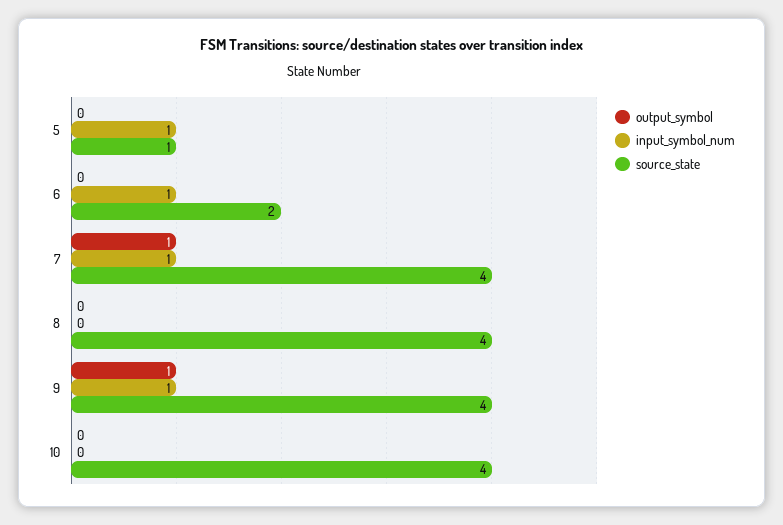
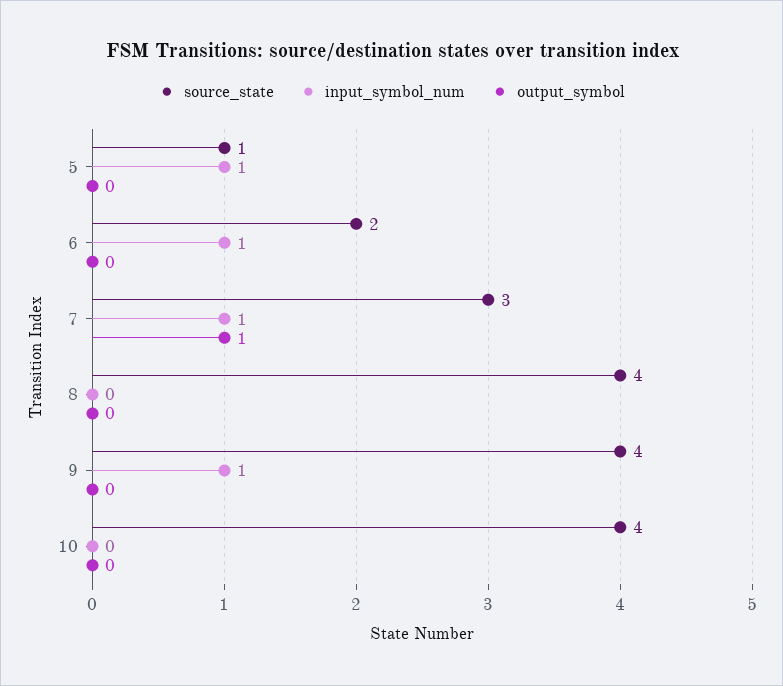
  {
    "output_symbol": {
      "5": 0,
      "6": 0,
      "7": 1,
      "8": 0,
-     "9": 1,
+     "9": 0,
      "10": 0
    },
    "input_symbol_num": {
      "5": 1,
      "6": 1,
      "7": 1,
      "8": 0,
      "9": 1,
      "10": 0
    },
    "source_state": {
      "5": 1,
      "6": 2,
-     "7": 4,
+     "7": 3,
      "8": 4,
      "9": 4,
      "10": 4
    }
  }

